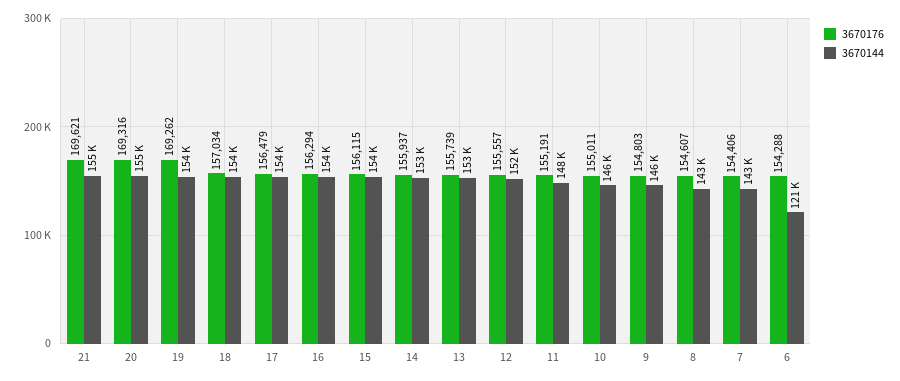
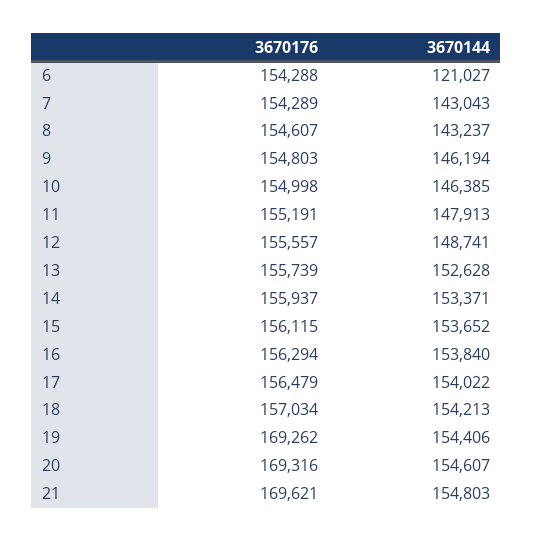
  {
    "3670176": {
      "21": 169621,
      "20": 169316,
      "19": 169262,
      "18": 157034,
      "17": 156479,
      "16": 156294,
      "15": 156115,
      "14": 155937,
      "13": 155739,
      "12": 155557,
      "11": 155191,
-     "10": 155011,
+     "10": 154998,
      "9": 154803,
      "8": 154607,
-     "7": 154406,
+     "7": 154289,
      "6": 154288
    },
    "3670144": {
      "21": 154803,
      "20": 154607,
      "19": 154406,
      "18": 154213,
      "17": 154022,
      "16": 153840,
      "15": 153652,
      "14": 153371,
      "13": 152628,
-     "12": 152000,
+     "12": 148741,
      "11": 147913,
      "10": 146385,
      "9": 146194,
      "8": 143237,
      "7": 143043,
      "6": 121027
    }
  }

